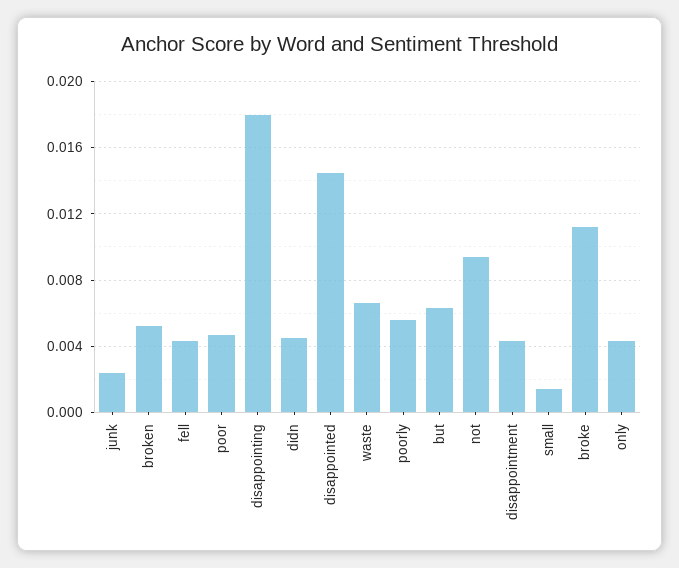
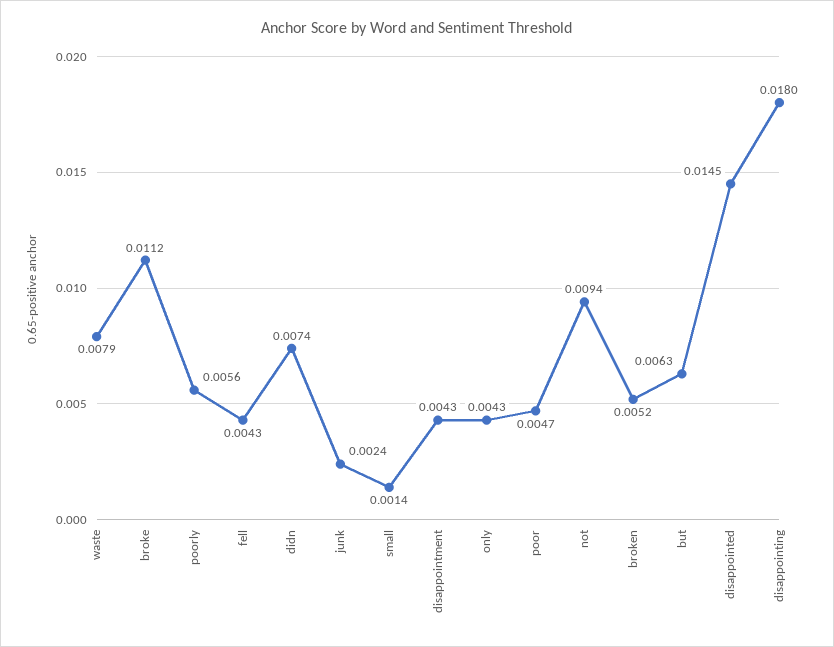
  {
    "junk": 0.0024,
    "broken": 0.0052,
    "fell": 0.0043,
    "poor": 0.0047,
    "disappointing": 0.018,
-   "didn": 0.0045,
+   "didn": 0.0074,
    "disappointed": 0.0145,
-   "waste": 0.0065,
+   "waste": 0.0079,
    "poorly": 0.0056,
    "but": 0.0063,
    "not": 0.0094,
    "disappointment": 0.0043,
    "small": 0.0014,
    "broke": 0.0112,
    "only": 0.0043
  }

